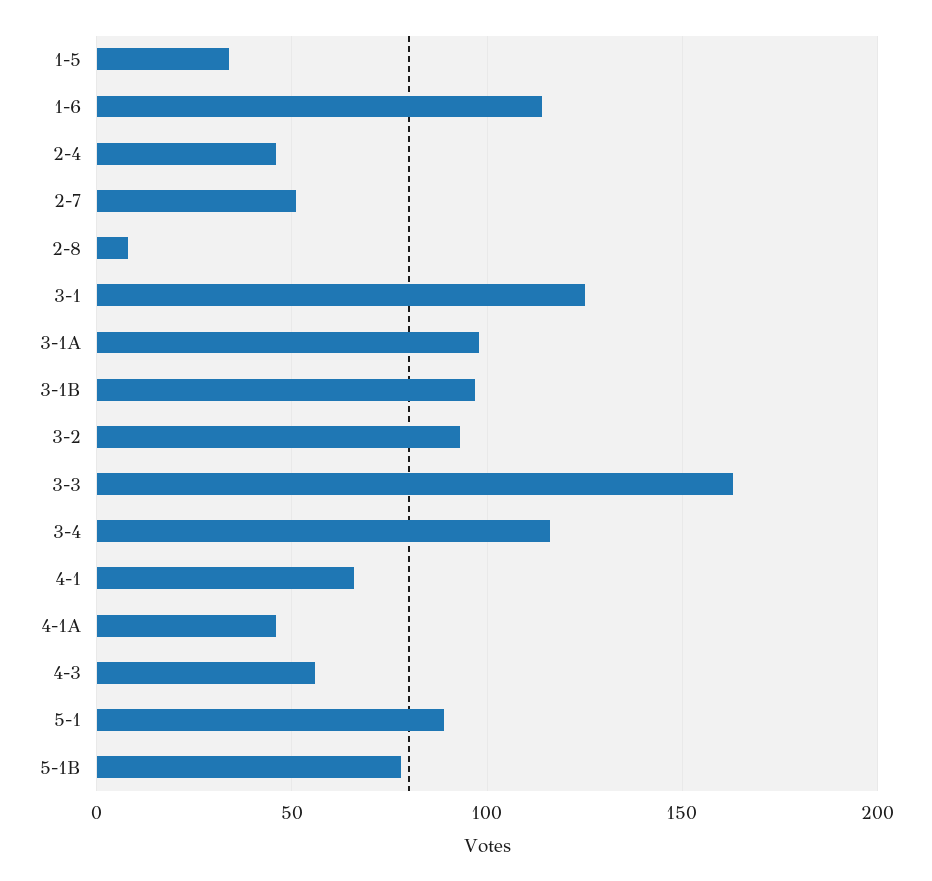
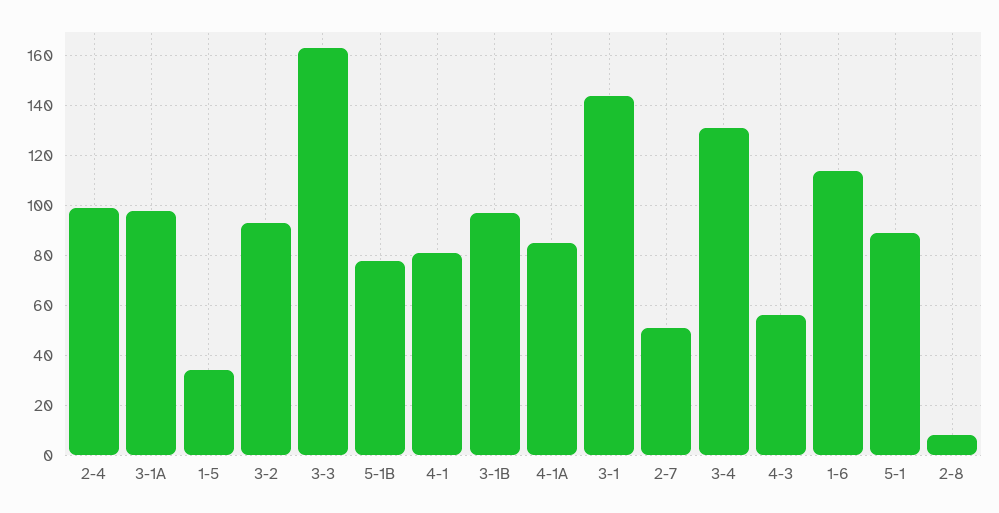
  {
    "1-5": 35,
    "1-6": 115,
-   "2-4": 45,
+   "2-4": 100,
    "2-7": 50,
    "2-8": 10,
-   "3-1": 125,
+   "3-1": 145,
    "3-1A": 100,
    "3-1B": 95,
    "3-2": 95,
    "3-3": 165,
-   "3-4": 115,
+   "3-4": 130,
-   "4-1": 65,
+   "4-1": 80,
-   "4-1A": 45,
+   "4-1A": 85,
    "4-3": 55,
    "5-1": 90,
    "5-1B": 80
  }

